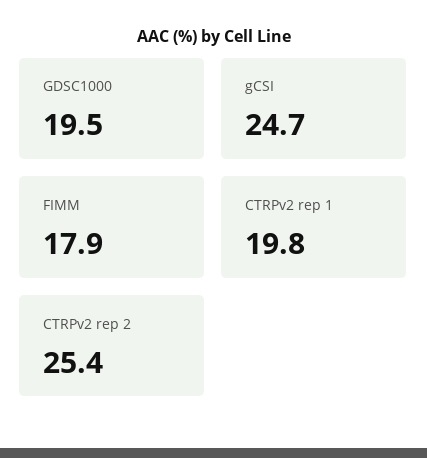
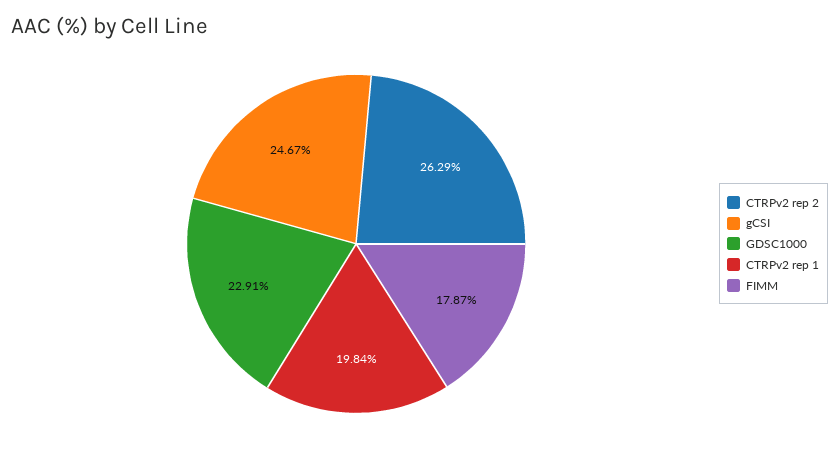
  {
-   "GDSC1000": 19.5,
+   "GDSC1000": 22.91,
    "gCSI": 24.67,
    "FIMM": 17.87,
    "CTRPv2 rep 1": 19.84,
-   "CTRPv2 rep 2": 25.4
+   "CTRPv2 rep 2": 26.29
  }

